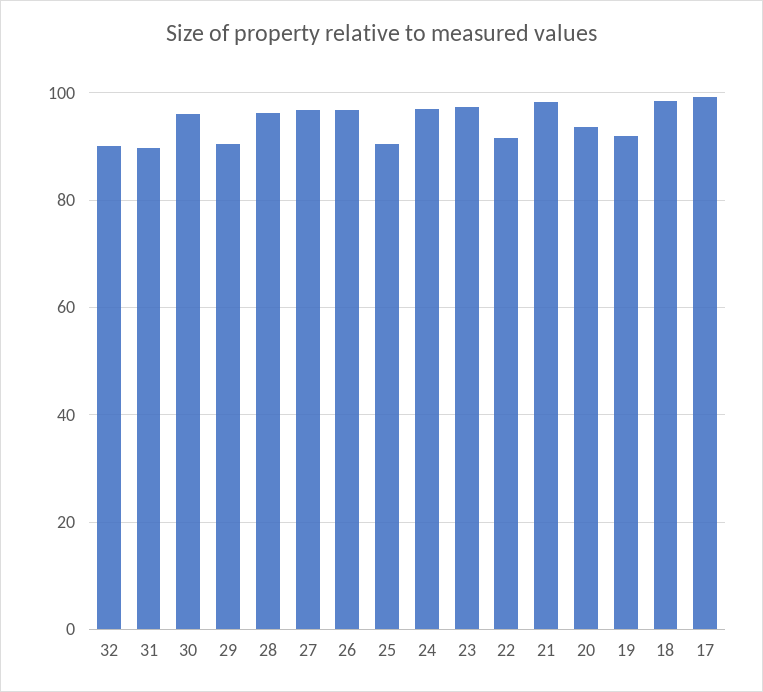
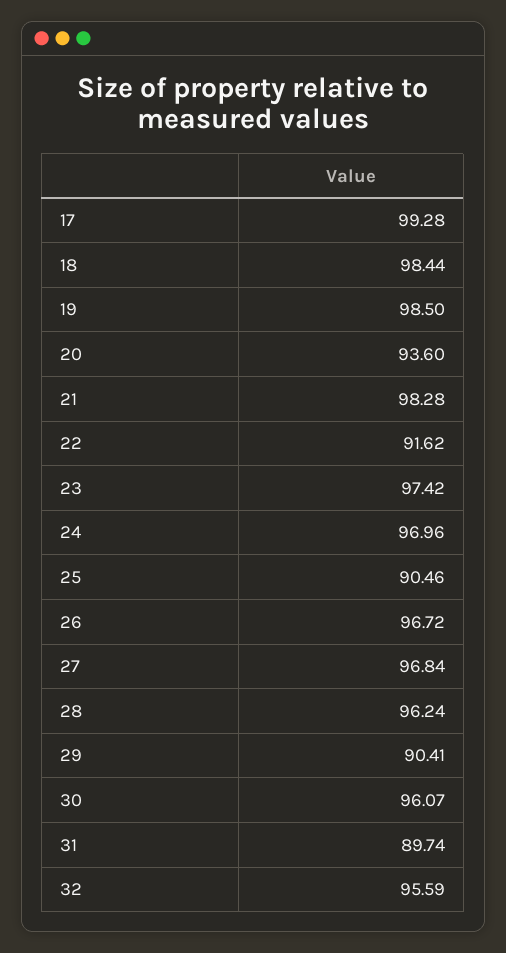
  {
-   "32": 90,
+   "32": 95.59,
    "31": 89.74,
    "30": 96.07,
    "29": 90.41,
    "28": 96.24,
    "27": 96.84,
    "26": 96.72,
    "25": 90.46,
    "24": 96.96,
    "23": 97.42,
    "22": 91.62,
    "21": 98.28,
    "20": 93.6,
-   "19": 92,
+   "19": 98.5,
    "18": 98.44,
    "17": 99.28
  }

